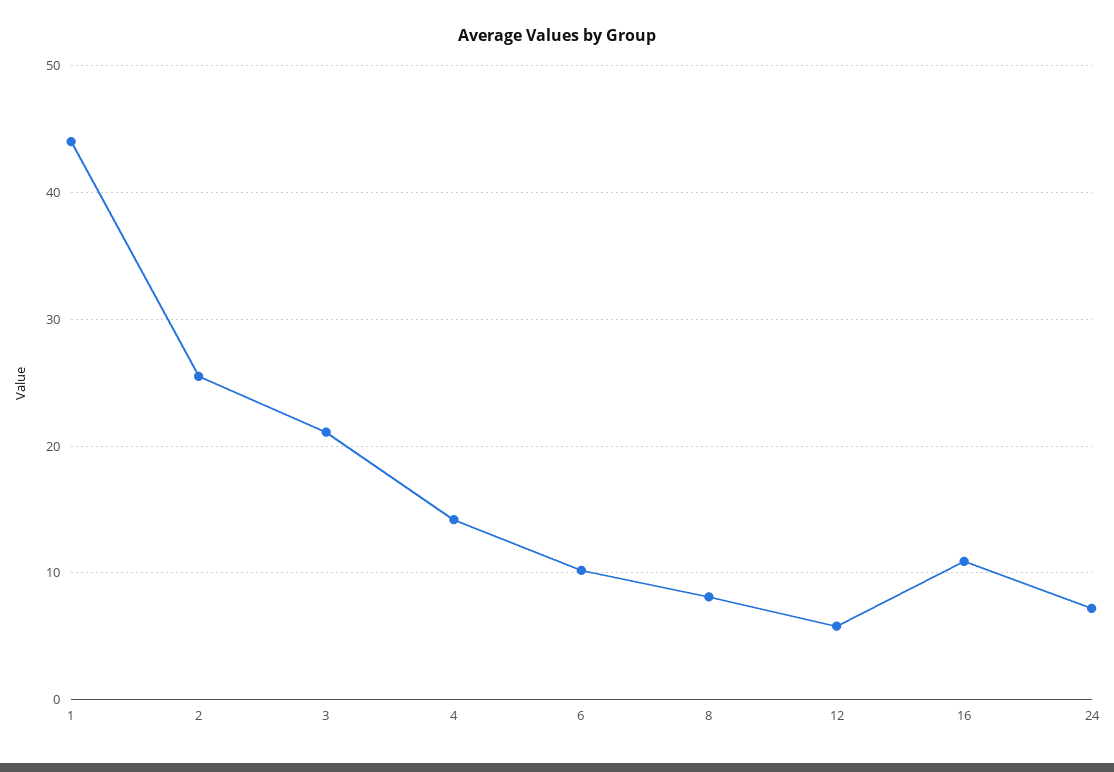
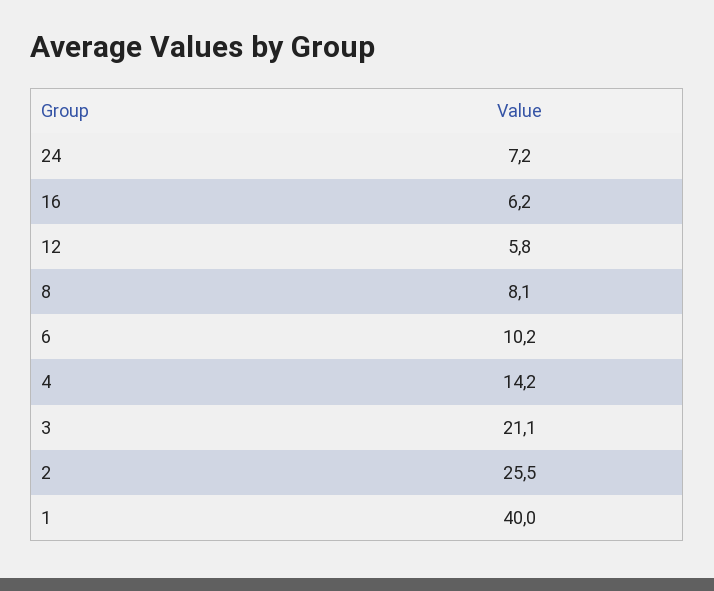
  {
-   "1": 44,
+   "1": 40,
    "2": 25.5,
    "3": 21.1,
    "4": 14.2,
    "6": 10.2,
    "8": 8.1,
    "12": 5.8,
-   "16": 11,
+   "16": 6.2,
    "24": 7.2
  }

